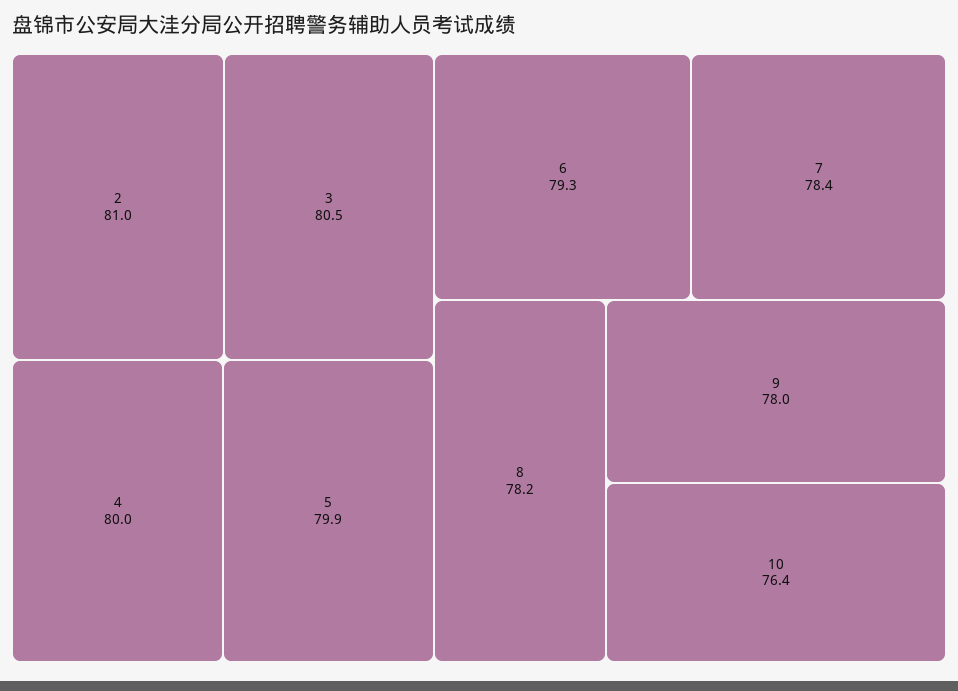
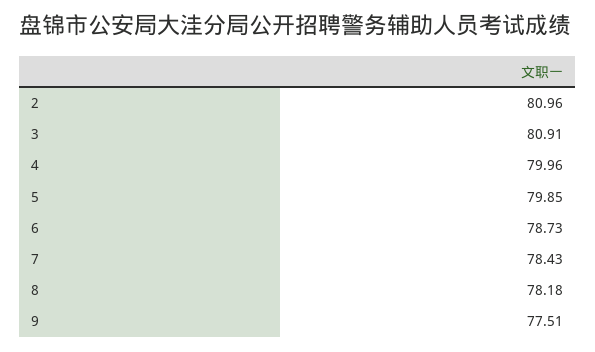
  {
    "2": 80.96,
-   "3": 80.5,
+   "3": 80.91,
    "4": 79.96,
    "5": 79.85,
-   "6": 79.3,
+   "6": 78.73,
    "7": 78.43,
    "8": 78.18,
-   "9": 78,
+   "9": 77.51
-   "10": 76.4
  }

